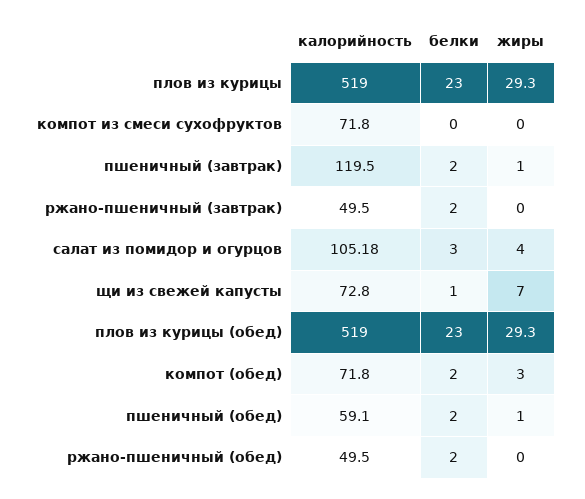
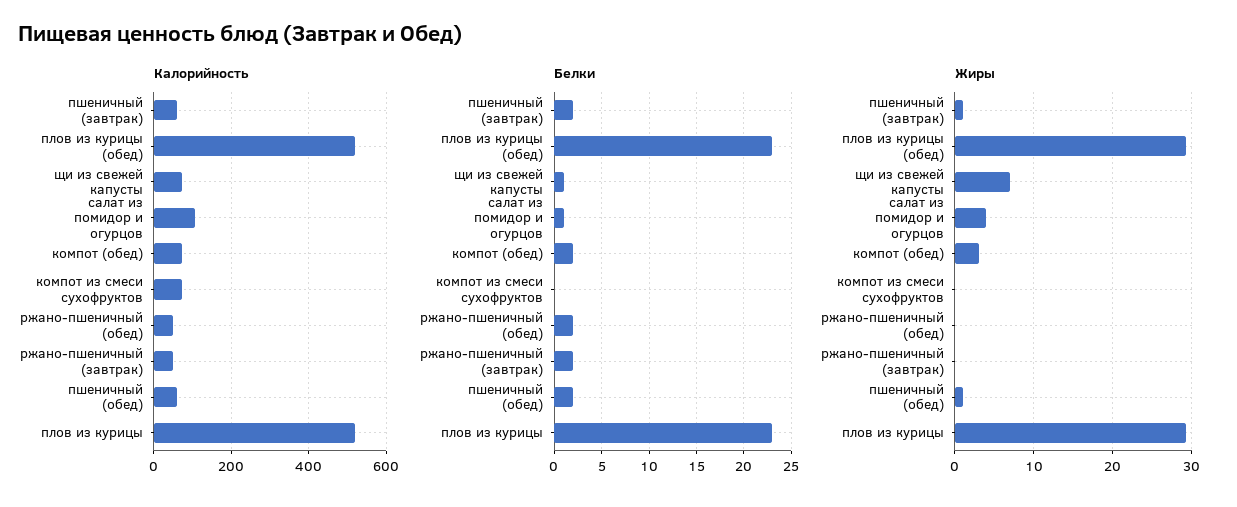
  {
    "калорийность": {
      "плов из курицы": 519,
      "компот из смеси сухофруктов": 71.8,
-     "пшеничный (завтрак)": 119.5,
+     "пшеничный (завтрак)": 60,
      "ржано-пшеничный (завтрак)": 49.5,
      "салат из помидор и огурцов": 105.18,
      "щи из свежей капусты": 72.8,
      "плов из курицы (обед)": 519,
      "компот (обед)": 71.8,
      "пшеничный (обед)": 59.1,
      "ржано-пшеничный (обед)": 49.5
    },
    "белки": {
      "плов из курицы": 23,
      "компот из смеси сухофруктов": 0,
      "пшеничный (завтрак)": 2,
      "ржано-пшеничный (завтрак)": 2,
-     "салат из помидор и огурцов": 3,
+     "салат из помидор и огурцов": 1,
      "щи из свежей капусты": 1,
      "плов из курицы (обед)": 23,
      "компот (обед)": 2,
      "пшеничный (обед)": 2,
      "ржано-пшеничный (обед)": 2
    },
    "жиры": {
      "плов из курицы": 29.3,
      "компот из смеси сухофруктов": 0,
      "пшеничный (завтрак)": 1,
      "ржано-пшеничный (завтрак)": 0,
      "салат из помидор и огурцов": 4,
      "щи из свежей капусты": 7,
      "плов из курицы (обед)": 29.3,
      "компот (обед)": 3,
      "пшеничный (обед)": 1,
      "ржано-пшеничный (обед)": 0
    }
  }

